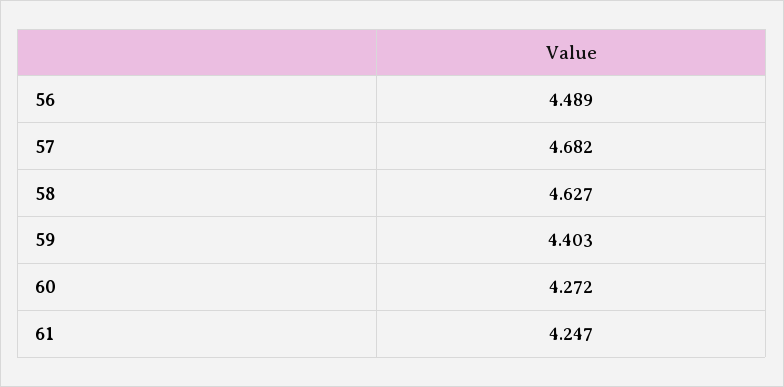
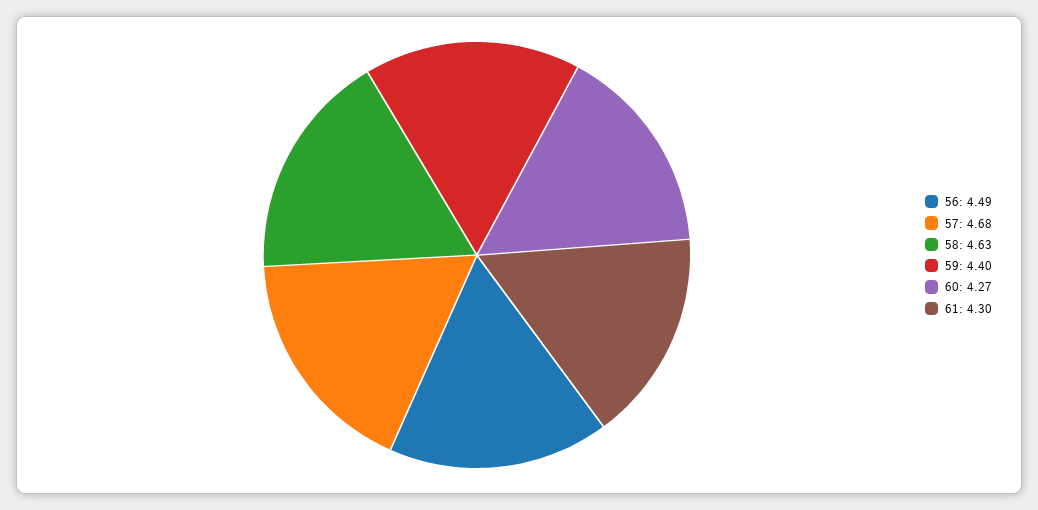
  {
    "56": 4.489,
    "57": 4.682,
    "58": 4.627,
    "59": 4.403,
    "60": 4.272,
-   "61": 4.247
+   "61": 4.3
  }

